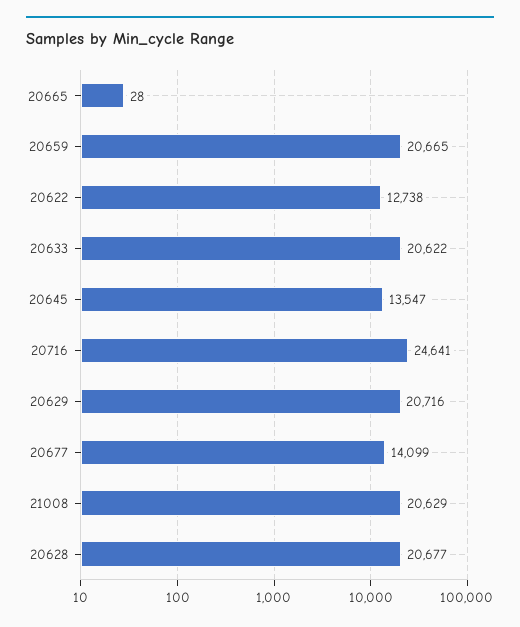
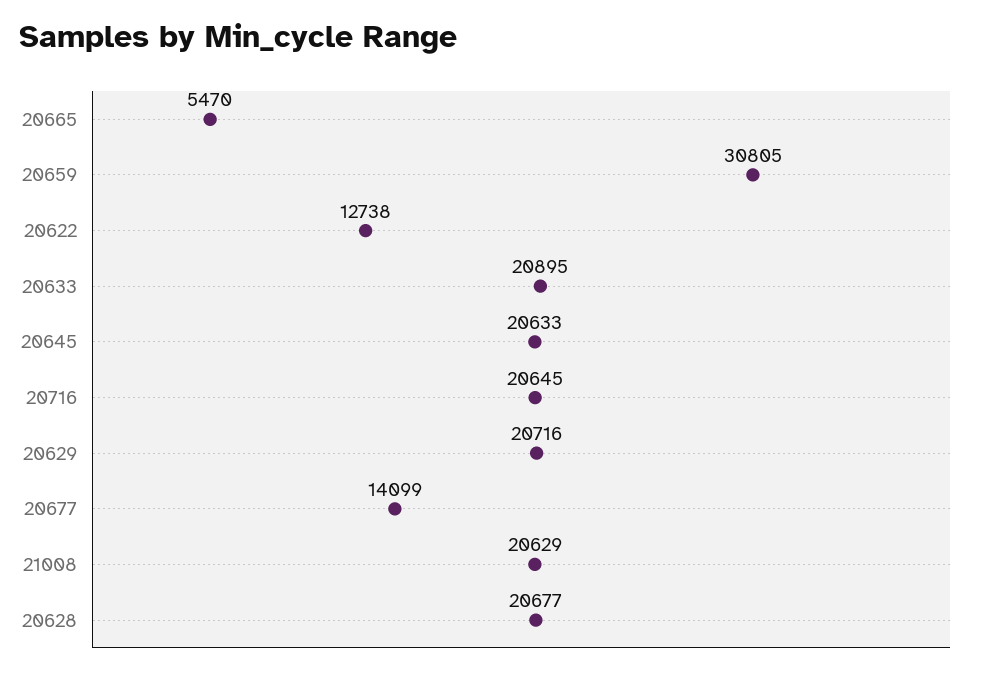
  {
-   "20665": 28,
+   "20665": 5470,
-   "20659": 20665,
+   "20659": 30805,
    "20622": 12738,
-   "20633": 20622,
+   "20633": 20895,
-   "20645": 13547,
+   "20645": 20633,
-   "20716": 24641,
+   "20716": 20645,
    "20629": 20716,
    "20677": 14099,
    "21008": 20629,
    "20628": 20677
  }

